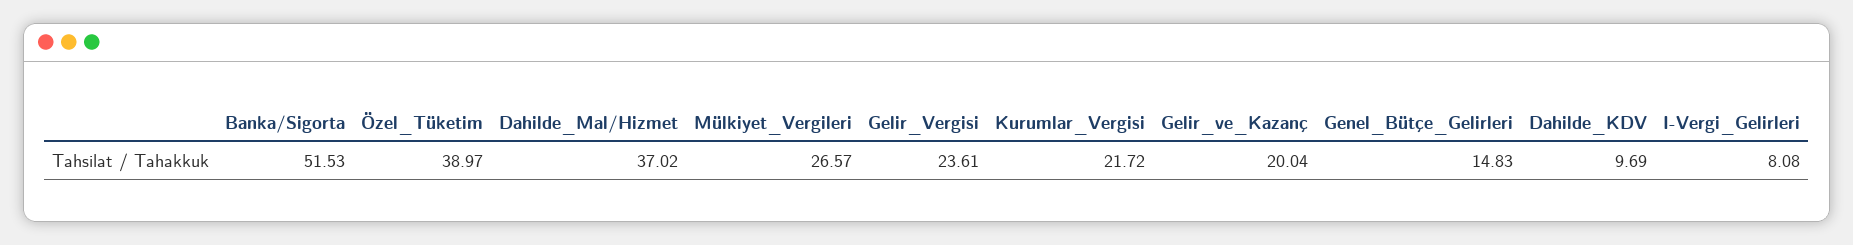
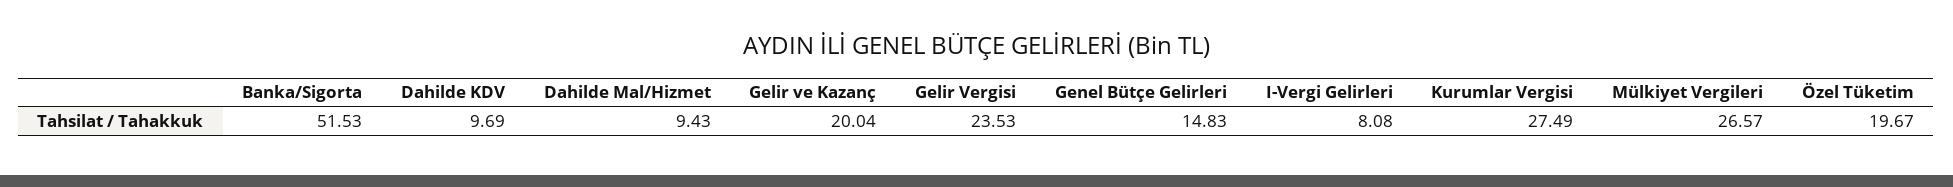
  {
    "Banka/Sigorta": 51.53,
-   "Özel_Tüketim": 38.97,
+   "Özel_Tüketim": 19.67,
-   "Dahilde_Mal/Hizmet": 37.02,
+   "Dahilde_Mal/Hizmet": 9.43,
    "Mülkiyet_Vergileri": 26.57,
-   "Gelir_Vergisi": 23.61,
+   "Gelir_Vergisi": 23.53,
-   "Kurumlar_Vergisi": 21.72,
+   "Kurumlar_Vergisi": 27.49,
    "Gelir_ve_Kazanç": 20.04,
    "Genel_Bütçe_Gelirleri": 14.83,
    "Dahilde_KDV": 9.69,
    "I-Vergi_Gelirleri": 8.08
  }

